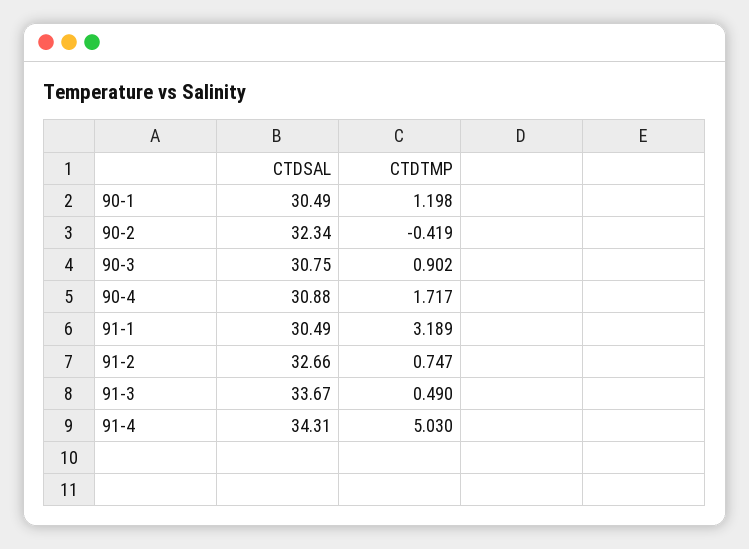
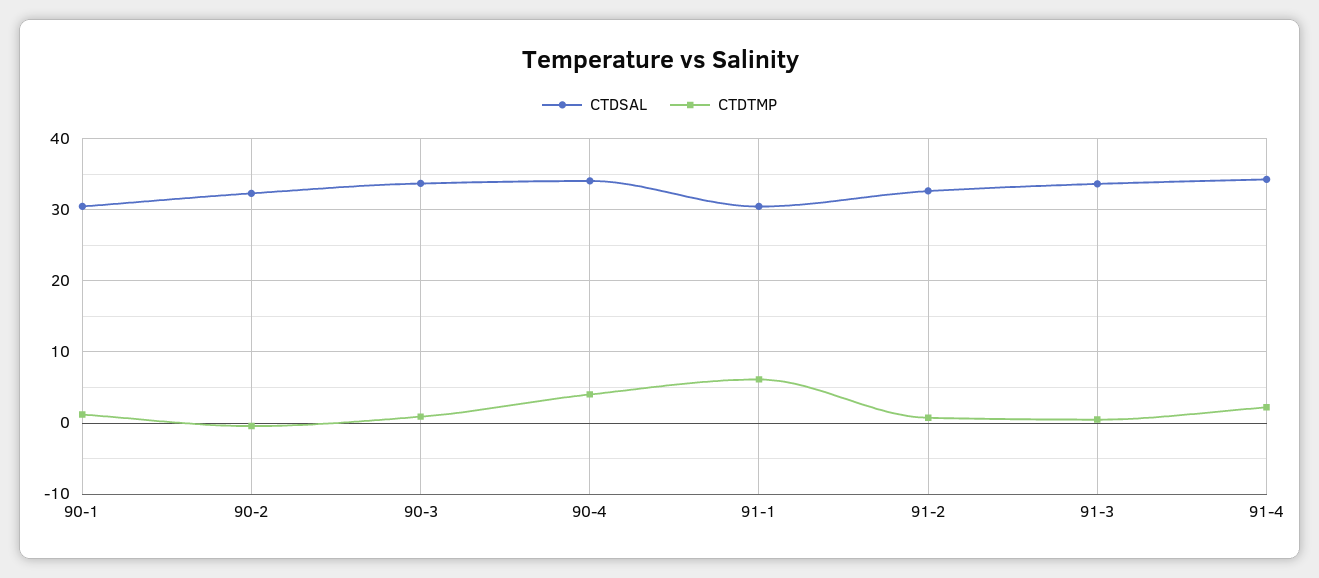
  {
    "CTDSAL": {
      "90-1": 30.49,
      "90-2": 32.34,
-     "90-3": 30.75,
+     "90-3": 34,
-     "90-4": 30.88,
+     "90-4": 34,
      "91-1": 30.49,
      "91-2": 32.66,
      "91-3": 33.67,
      "91-4": 34.31
    },
    "CTDTMP": {
      "90-1": 1.198,
      "90-2": -0.419,
      "90-3": 0.902,
-     "90-4": 1.717,
+     "90-4": 4,
-     "91-1": 3.189,
+     "91-1": 6,
      "91-2": 0.747,
      "91-3": 0.49,
-     "91-4": 5.03
+     "91-4": 2
    }
  }

